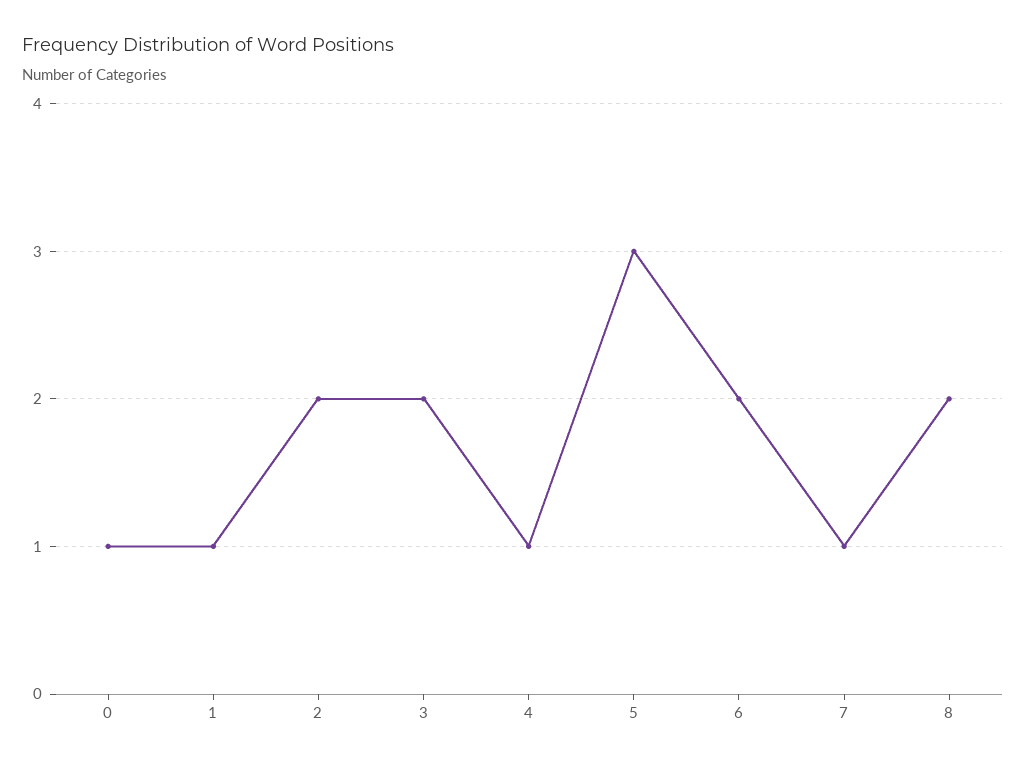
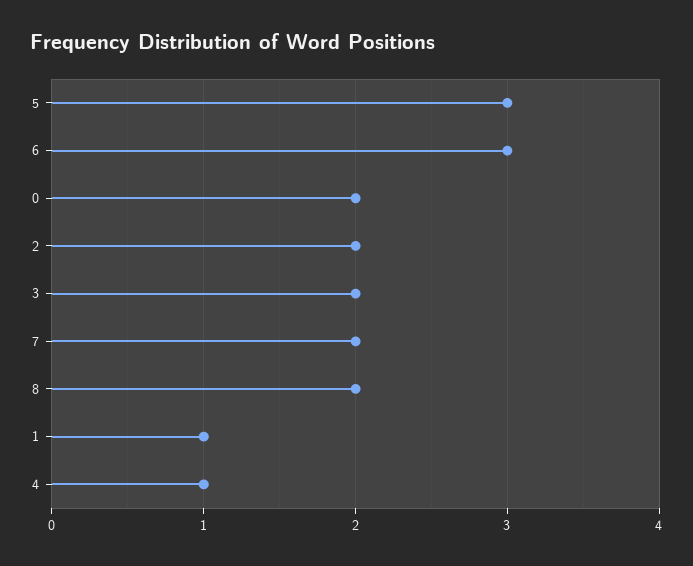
  {
-   "0": 1,
+   "0": 2,
    "1": 1,
    "2": 2,
    "3": 2,
    "4": 1,
    "5": 3,
-   "6": 2,
+   "6": 3,
-   "7": 1,
+   "7": 2,
    "8": 2
  }

